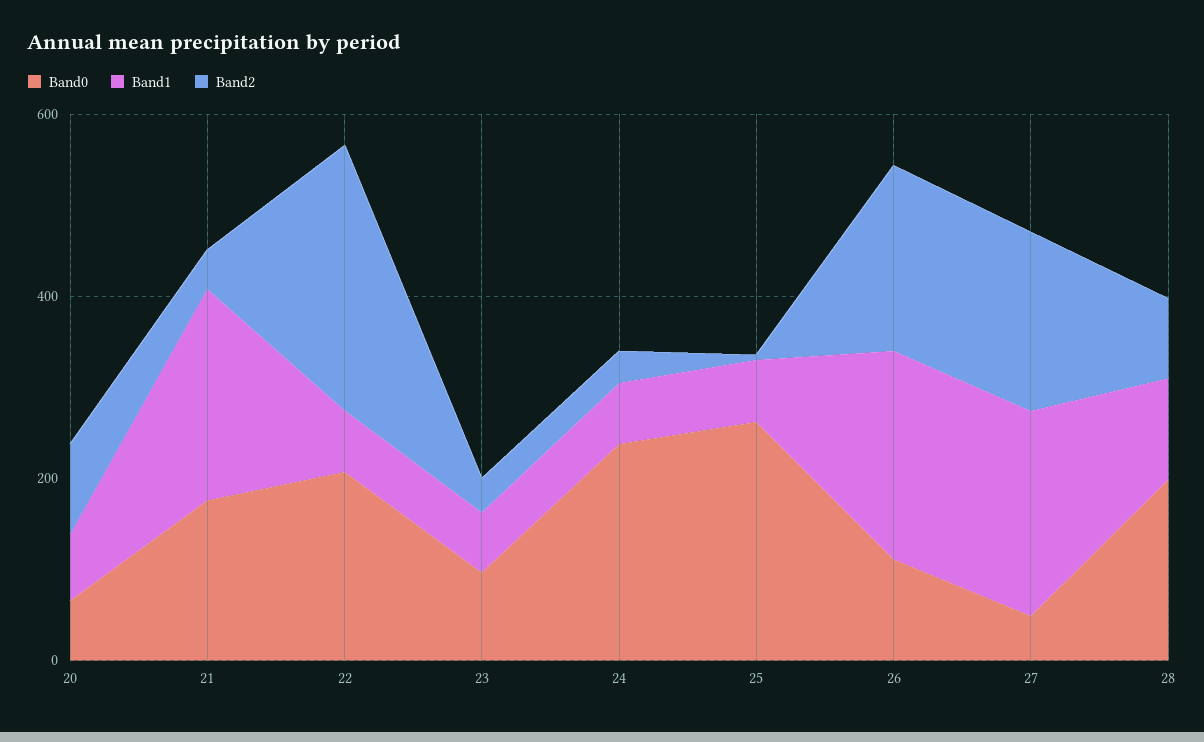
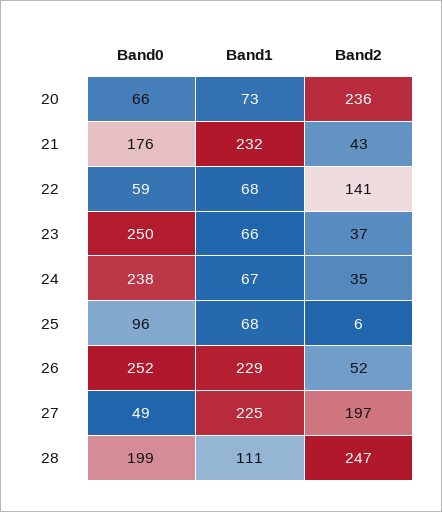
  {
    "Band0": {
      "20": 66,
      "21": 176,
-     "22": 200,
+     "22": 59,
-     "23": 100,
+     "23": 250,
      "24": 238,
-     "25": 250,
+     "25": 96,
-     "26": 100,
+     "26": 252,
      "27": 49,
      "28": 199
    },
    "Band1": {
      "20": 73,
      "21": 232,
      "22": 68,
      "23": 66,
      "24": 67,
      "25": 68,
      "26": 229,
      "27": 225,
      "28": 111
    },
    "Band2": {
-     "20": 100,
+     "20": 236,
      "21": 43,
-     "22": 300,
+     "22": 141,
      "23": 37,
      "24": 35,
      "25": 6,
-     "26": 200,
+     "26": 52,
      "27": 197,
-     "28": 100
+     "28": 247
    }
  }

